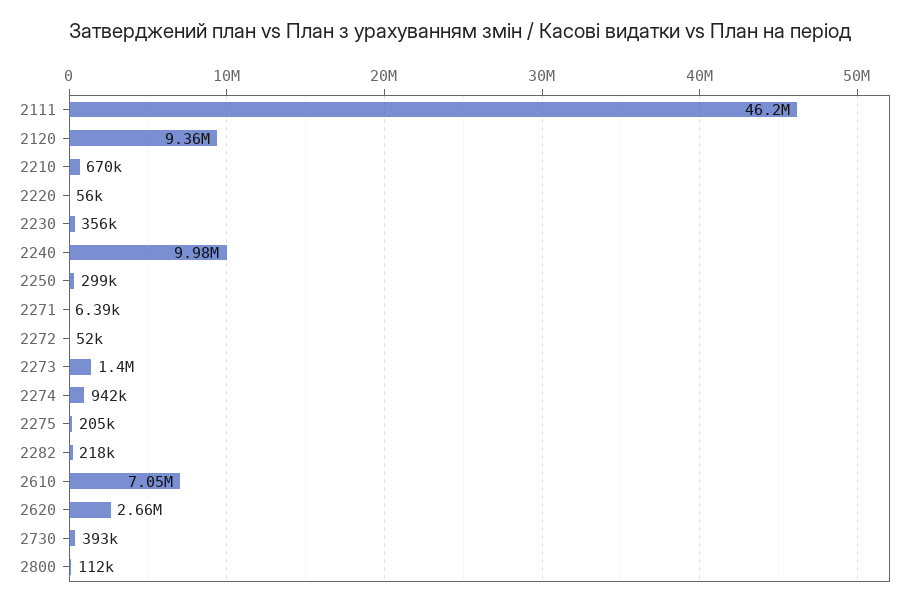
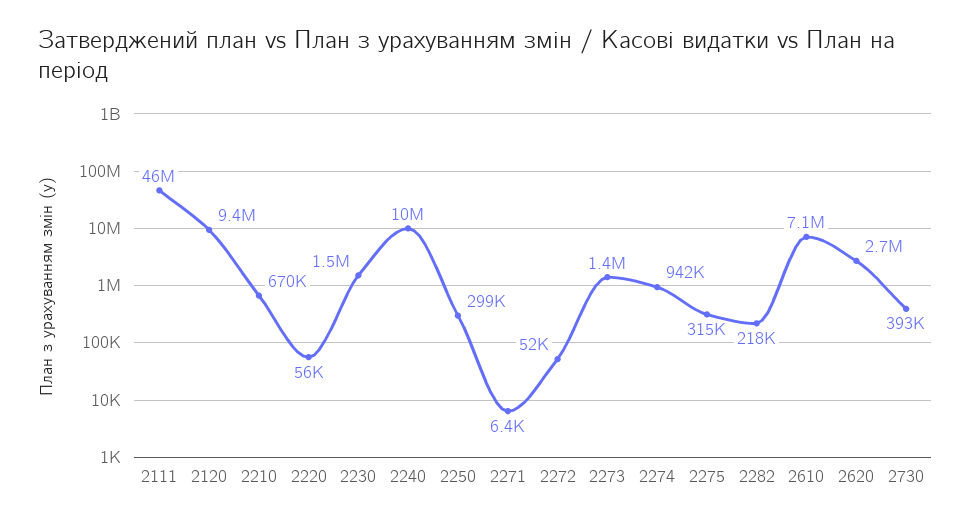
  {
    "2111": 46200000,
    "2120": 9360000,
    "2210": 670000,
    "2220": 56000,
-   "2230": 356000,
+   "2230": 1500000,
    "2240": 9980000,
    "2250": 299000,
    "2271": 6390,
    "2272": 52000,
    "2273": 1400000,
    "2274": 942000,
-   "2275": 205000,
+   "2275": 315000,
    "2282": 218000,
    "2610": 7050000,
    "2620": 2660000,
-   "2730": 393000,
+   "2730": 393000
-   "2800": 112000
  }

